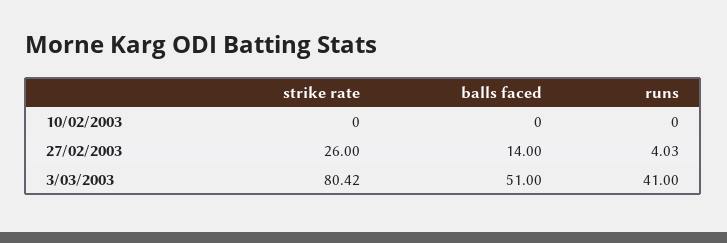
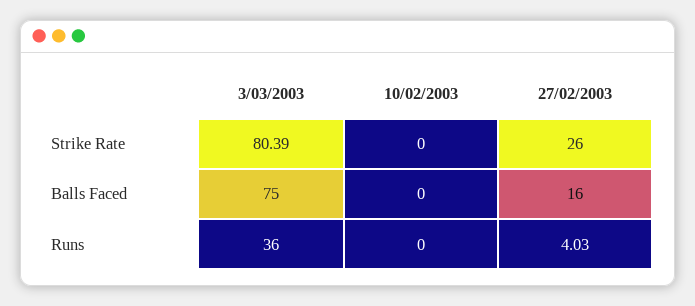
  {
    "strike rate": {
      "10/02/2003": 0,
      "27/02/2003": 26,
-     "3/03/2003": 80.42
+     "3/03/2003": 80.39
    },
    "balls faced": {
      "10/02/2003": 0,
-     "27/02/2003": 14,
+     "27/02/2003": 16,
-     "3/03/2003": 51
+     "3/03/2003": 75
    },
    "runs": {
      "10/02/2003": 0,
      "27/02/2003": 4.03,
-     "3/03/2003": 41
+     "3/03/2003": 36
    }
  }

